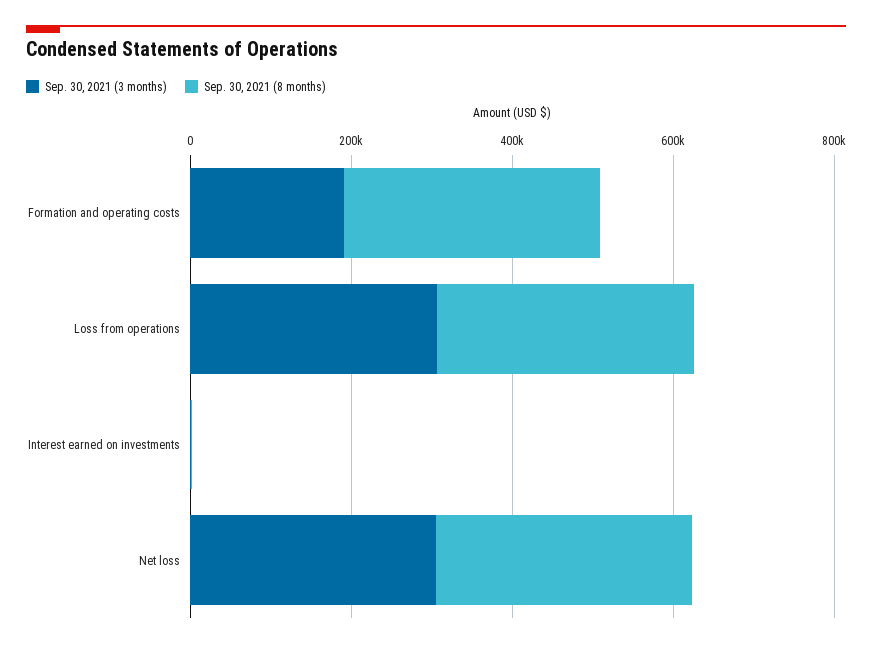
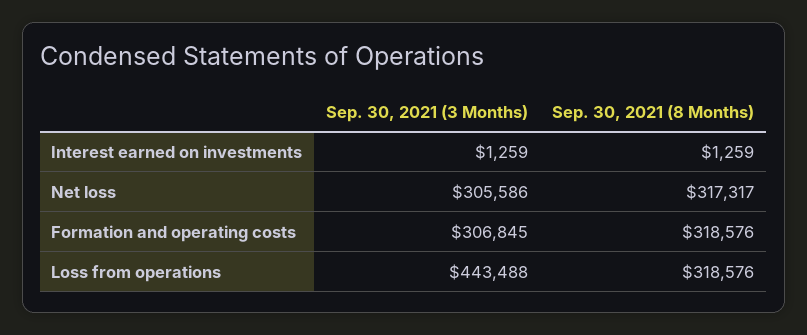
  {
    "Sep. 30, 2021 (3 months)": {
-     "Formation and operating costs": 200000,
+     "Formation and operating costs": 306845,
-     "Loss from operations": 300000,
+     "Loss from operations": 443488,
      "Interest earned on investments": 1259,
      "Net loss": 305586
    },
    "Sep. 30, 2021 (8 months)": {
      "Formation and operating costs": 318576,
      "Loss from operations": 318576,
      "Interest earned on investments": 1259,
      "Net loss": 317317
    }
  }

